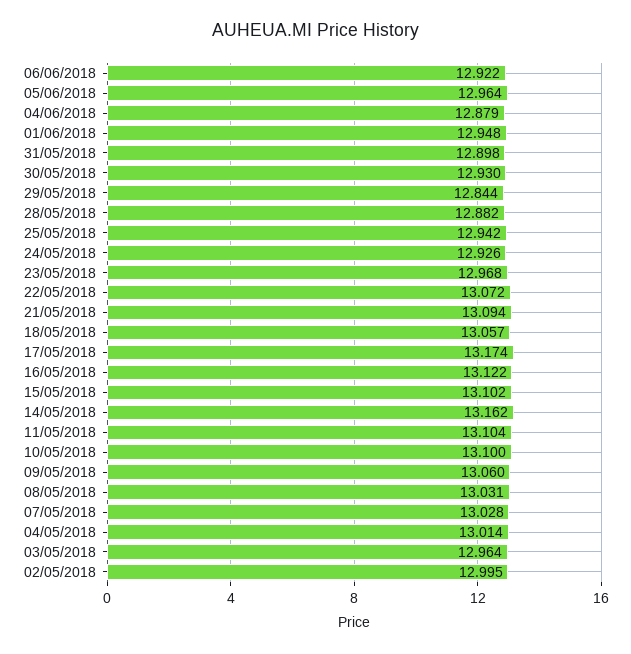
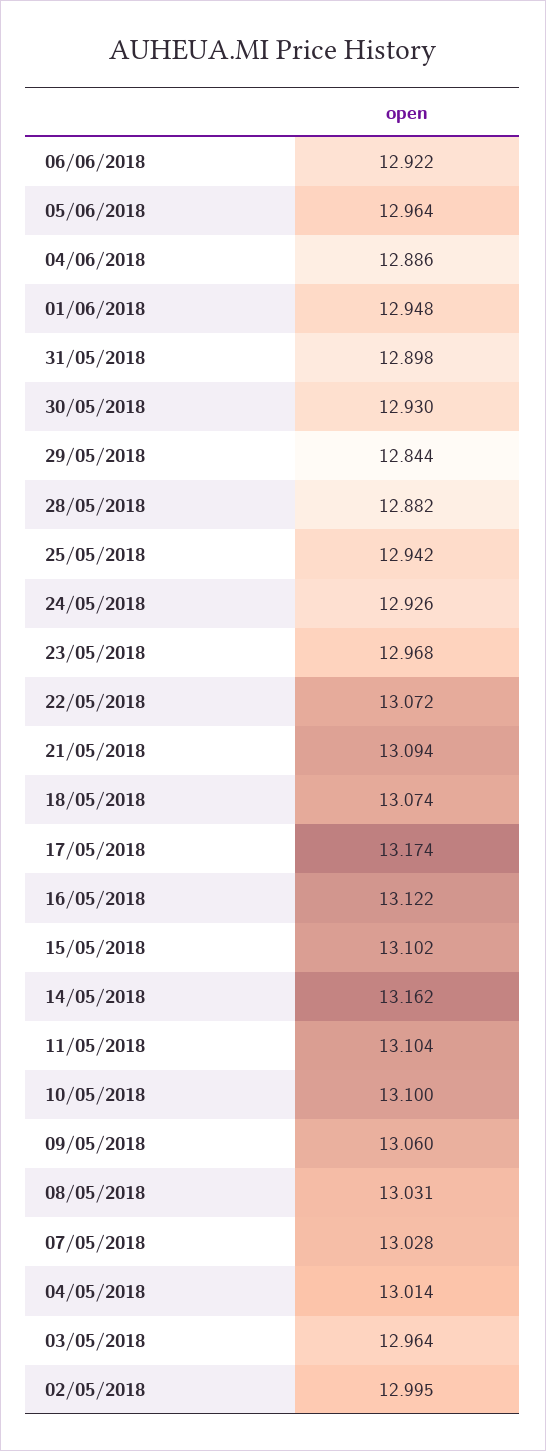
  {
    "06/06/2018": 12.922,
    "05/06/2018": 12.964,
-   "04/06/2018": 12.879,
+   "04/06/2018": 12.886,
    "01/06/2018": 12.948,
    "31/05/2018": 12.898,
    "30/05/2018": 12.93,
    "29/05/2018": 12.844,
    "28/05/2018": 12.882,
    "25/05/2018": 12.942,
    "24/05/2018": 12.926,
    "23/05/2018": 12.968,
    "22/05/2018": 13.072,
    "21/05/2018": 13.094,
-   "18/05/2018": 13.057,
+   "18/05/2018": 13.074,
    "17/05/2018": 13.174,
    "16/05/2018": 13.122,
    "15/05/2018": 13.102,
    "14/05/2018": 13.162,
    "11/05/2018": 13.104,
    "10/05/2018": 13.1,
    "09/05/2018": 13.06,
    "08/05/2018": 13.031,
    "07/05/2018": 13.028,
    "04/05/2018": 13.014,
    "03/05/2018": 12.964,
    "02/05/2018": 12.995
  }

